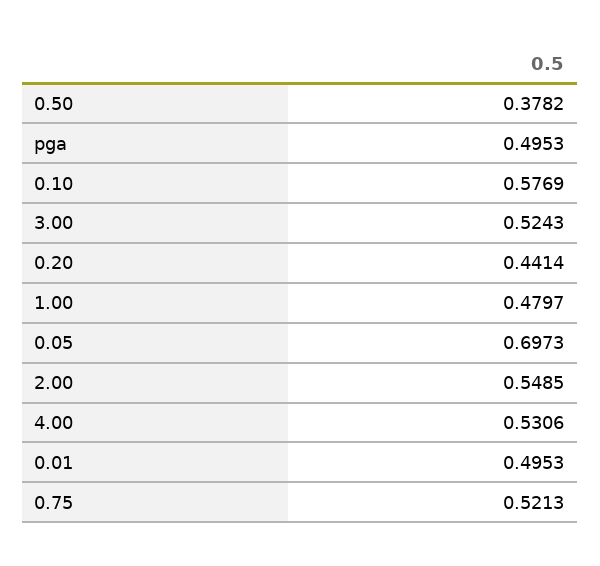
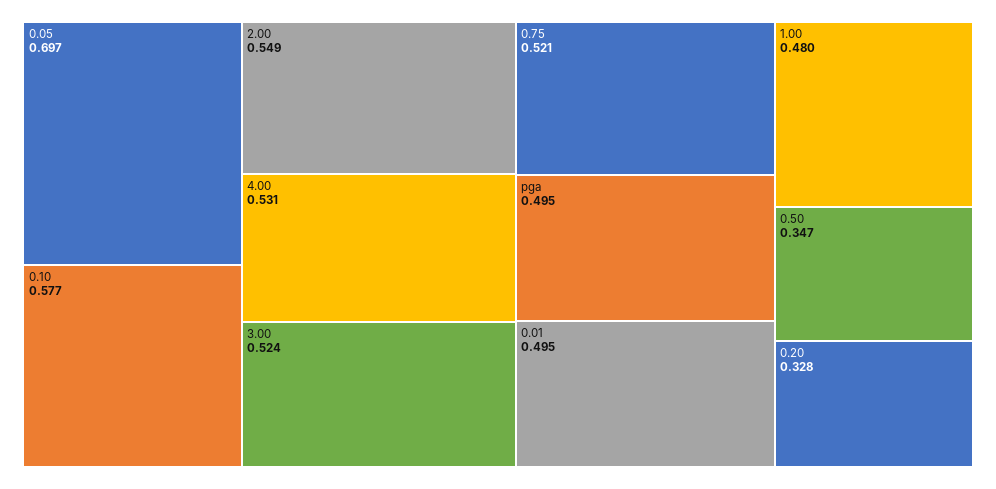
  {
-   "0.50": 0.3782,
+   "0.50": 0.347,
    "pga": 0.4953,
    "0.10": 0.5769,
    "3.00": 0.5243,
-   "0.20": 0.4414,
+   "0.20": 0.328,
    "1.00": 0.4797,
    "0.05": 0.6973,
    "2.00": 0.5485,
    "4.00": 0.5306,
    "0.01": 0.4953,
    "0.75": 0.5213
  }

